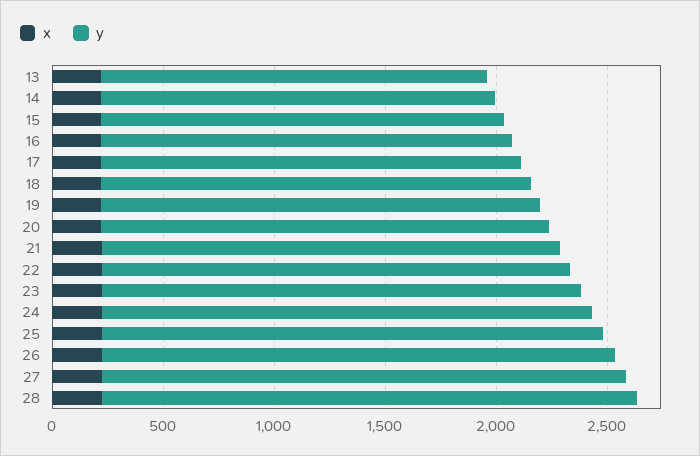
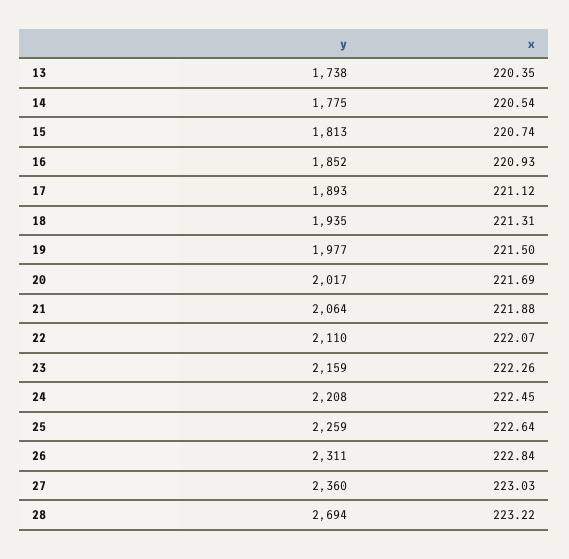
  {
    "x": {
      "13": 220.35,
      "14": 220.54,
      "15": 220.74,
      "16": 220.93,
      "17": 221.12,
      "18": 221.31,
      "19": 221.5,
      "20": 221.69,
      "21": 221.88,
      "22": 222.07,
      "23": 222.26,
      "24": 222.45,
      "25": 222.64,
      "26": 222.84,
      "27": 223.03,
      "28": 223.22
    },
    "y": {
      "13": 1738,
      "14": 1775,
      "15": 1813,
      "16": 1852,
      "17": 1893,
      "18": 1935,
      "19": 1977,
      "20": 2017,
      "21": 2064,
      "22": 2110,
      "23": 2159,
      "24": 2208,
      "25": 2259,
      "26": 2311,
      "27": 2360,
-     "28": 2400
+     "28": 2694
    }
  }

